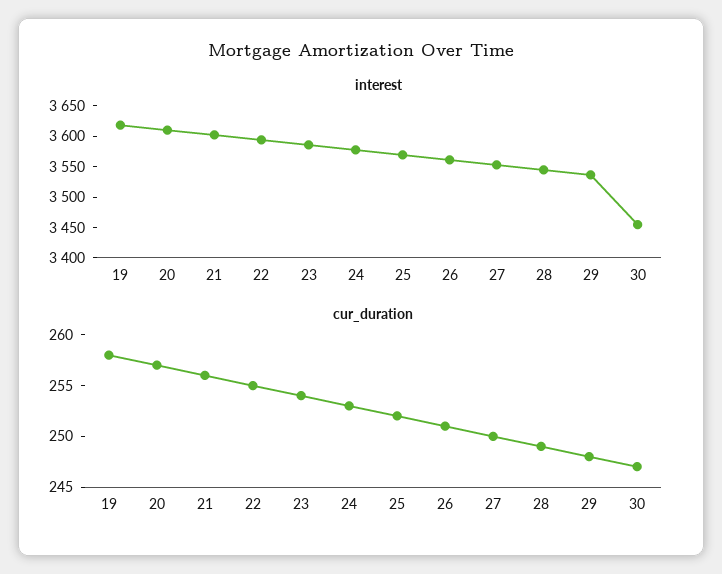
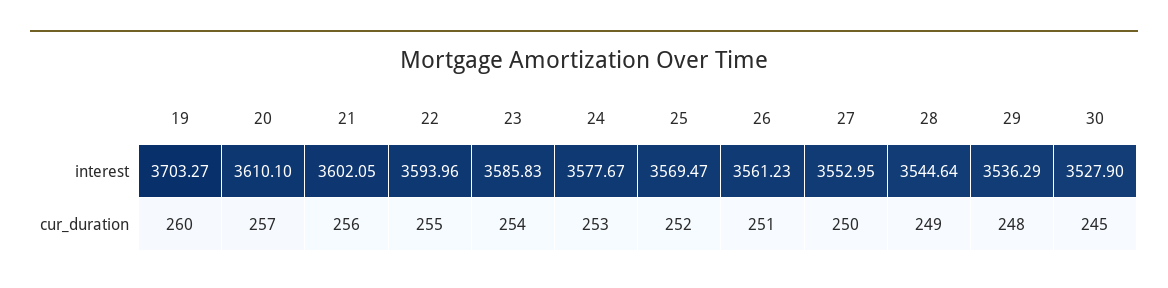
  {
    "interest": {
-     "19": 3625,
+     "19": 3703.27,
      "20": 3610.1,
      "21": 3602.05,
      "22": 3593.96,
      "23": 3585.83,
      "24": 3577.67,
      "25": 3569.47,
      "26": 3561.23,
      "27": 3552.95,
      "28": 3544.64,
      "29": 3536.29,
-     "30": 3450
+     "30": 3527.9
    },
    "cur_duration": {
-     "19": 258,
+     "19": 260,
      "20": 257,
      "21": 256,
      "22": 255,
      "23": 254,
      "24": 253,
      "25": 252,
      "26": 251,
      "27": 250,
      "28": 249,
      "29": 248,
-     "30": 247
+     "30": 245
    }
  }

